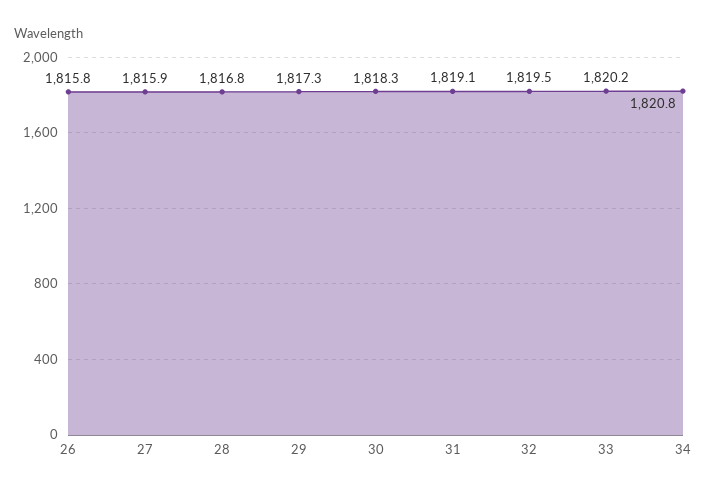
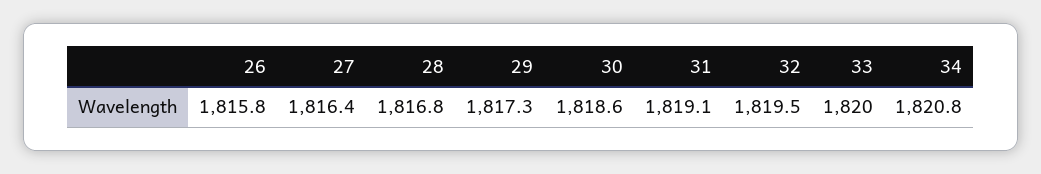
  {
    "26": 1815.8,
-   "27": 1815.9,
+   "27": 1816.4,
    "28": 1816.8,
    "29": 1817.3,
-   "30": 1818.3,
+   "30": 1818.6,
    "31": 1819.1,
    "32": 1819.5,
-   "33": 1820.2,
+   "33": 1820,
    "34": 1820.8
  }

